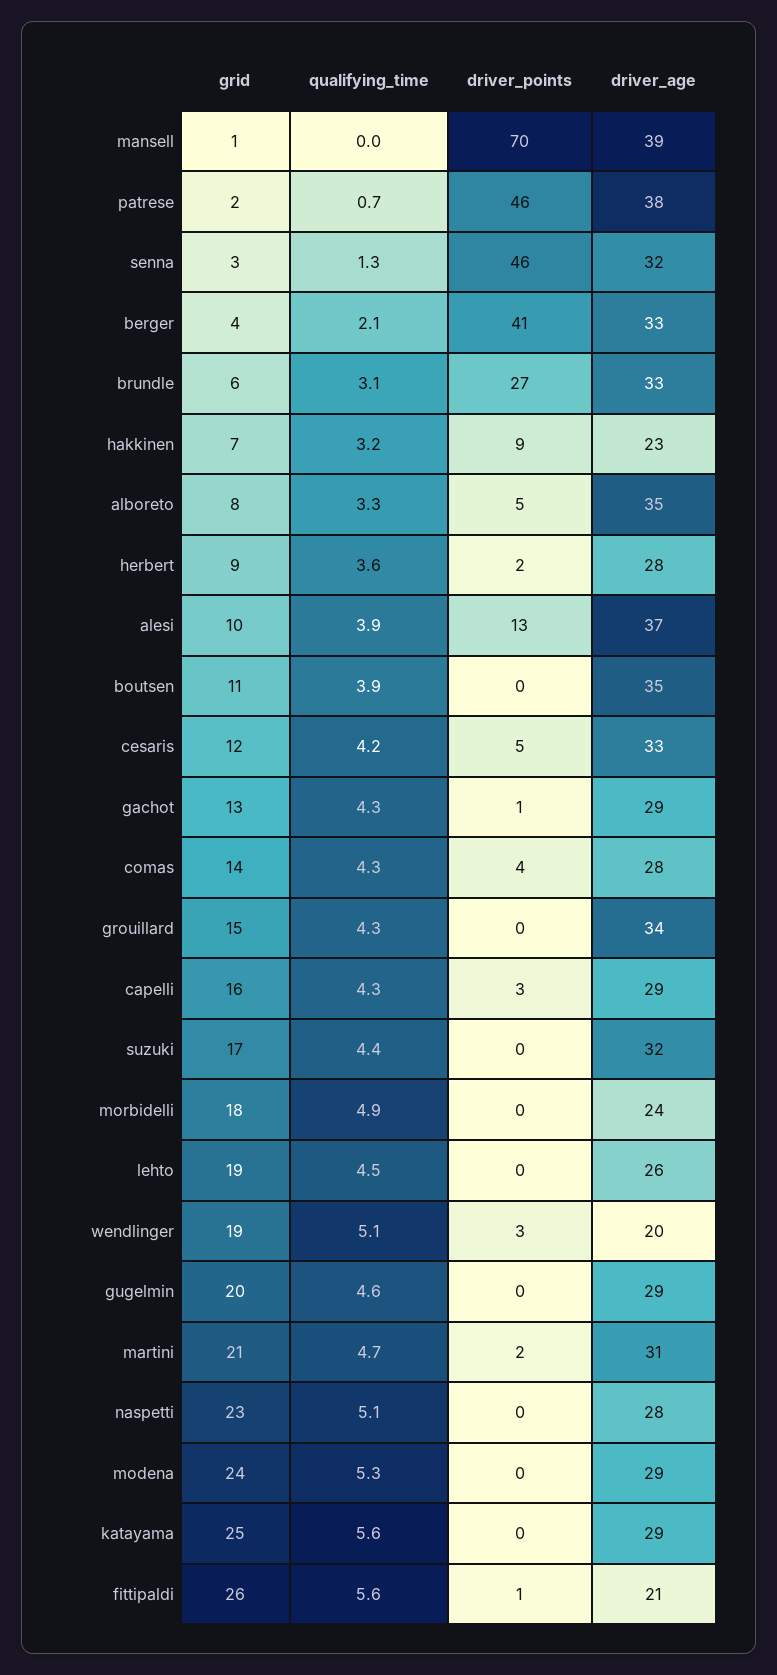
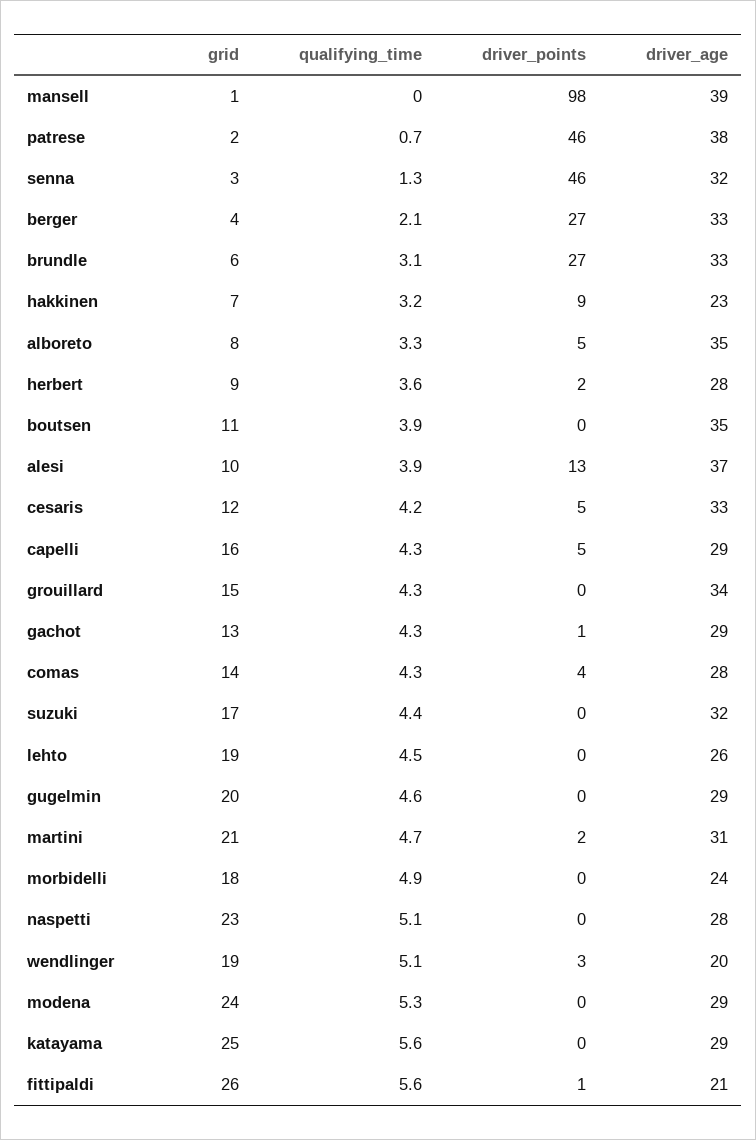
  {
    "grid": {
      "mansell": 1,
      "patrese": 2,
      "senna": 3,
      "berger": 4,
      "brundle": 6,
      "hakkinen": 7,
      "alboreto": 8,
      "herbert": 9,
      "alesi": 10,
      "boutsen": 11,
      "cesaris": 12,
      "gachot": 13,
      "comas": 14,
      "grouillard": 15,
      "capelli": 16,
      "suzuki": 17,
      "morbidelli": 18,
      "lehto": 19,
      "wendlinger": 19,
      "gugelmin": 20,
      "martini": 21,
      "naspetti": 23,
      "modena": 24,
      "katayama": 25,
      "fittipaldi": 26
    },
    "qualifying_time": {
      "mansell": 0,
      "patrese": 0.7,
      "senna": 1.3,
      "berger": 2.1,
      "brundle": 3.1,
      "hakkinen": 3.2,
      "alboreto": 3.3,
      "herbert": 3.6,
      "alesi": 3.9,
      "boutsen": 3.9,
      "cesaris": 4.2,
      "gachot": 4.3,
      "comas": 4.3,
      "grouillard": 4.3,
      "capelli": 4.3,
      "suzuki": 4.4,
      "morbidelli": 4.9,
      "lehto": 4.5,
      "wendlinger": 5.1,
      "gugelmin": 4.6,
      "martini": 4.7,
      "naspetti": 5.1,
      "modena": 5.3,
      "katayama": 5.6,
      "fittipaldi": 5.6
    },
    "driver_points": {
-     "mansell": 70,
+     "mansell": 98,
      "patrese": 46,
      "senna": 46,
-     "berger": 41,
+     "berger": 27,
      "brundle": 27,
      "hakkinen": 9,
      "alboreto": 5,
      "herbert": 2,
      "alesi": 13,
      "boutsen": 0,
      "cesaris": 5,
      "gachot": 1,
      "comas": 4,
      "grouillard": 0,
-     "capelli": 3,
+     "capelli": 5,
      "suzuki": 0,
      "morbidelli": 0,
      "lehto": 0,
      "wendlinger": 3,
      "gugelmin": 0,
      "martini": 2,
      "naspetti": 0,
      "modena": 0,
      "katayama": 0,
      "fittipaldi": 1
    },
    "driver_age": {
      "mansell": 39,
      "patrese": 38,
      "senna": 32,
      "berger": 33,
      "brundle": 33,
      "hakkinen": 23,
      "alboreto": 35,
      "herbert": 28,
      "alesi": 37,
      "boutsen": 35,
      "cesaris": 33,
      "gachot": 29,
      "comas": 28,
      "grouillard": 34,
      "capelli": 29,
      "suzuki": 32,
      "morbidelli": 24,
      "lehto": 26,
      "wendlinger": 20,
      "gugelmin": 29,
      "martini": 31,
      "naspetti": 28,
      "modena": 29,
      "katayama": 29,
      "fittipaldi": 21
    }
  }

